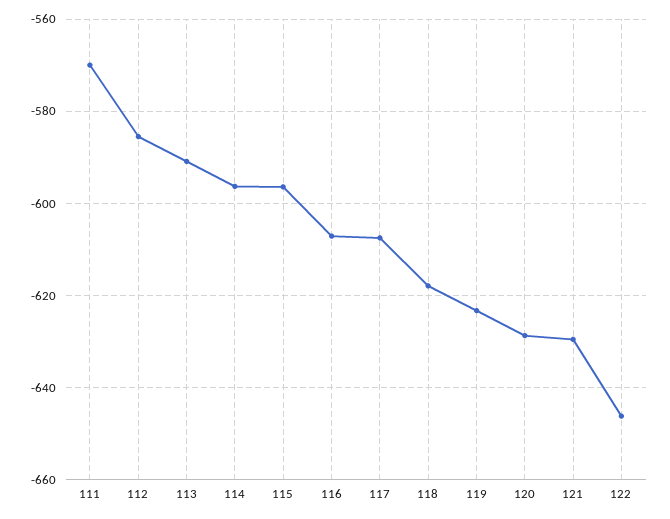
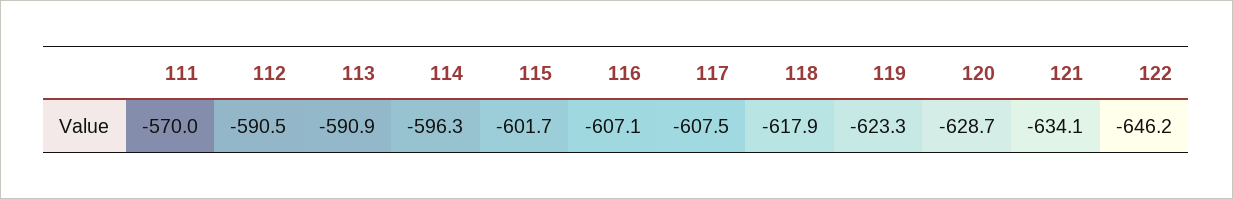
  {
    "111": -570,
-   "112": -586,
+   "112": -590.5,
    "113": -590.9,
    "114": -596.3,
-   "115": -596,
+   "115": -601.7,
    "116": -607.1,
    "117": -607.5,
    "118": -617.9,
    "119": -623.3,
    "120": -628.7,
-   "121": -630,
+   "121": -634.1,
    "122": -646.2
  }

